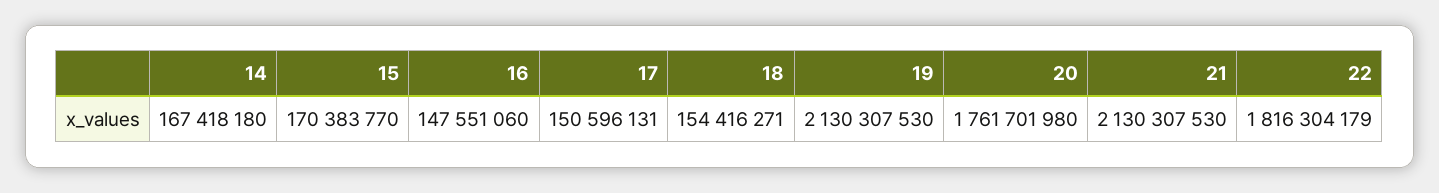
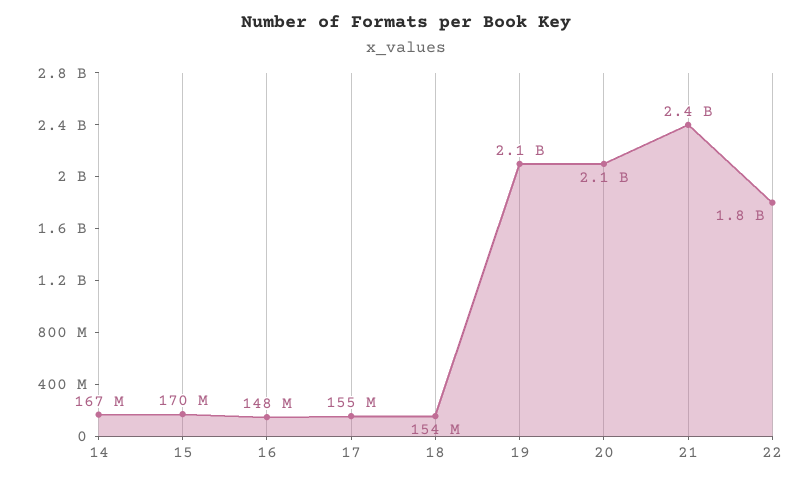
  {
    "14": 167418180,
    "15": 170383770,
    "16": 147551060,
-   "17": 150596131,
+   "17": 155000000,
    "18": 154416271,
    "19": 2130307530,
-   "20": 1761701980,
+   "20": 2100000000,
-   "21": 2130307530,
+   "21": 2400000000,
    "22": 1816304179
  }

